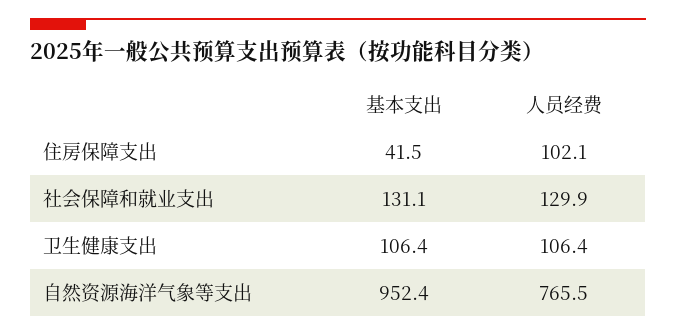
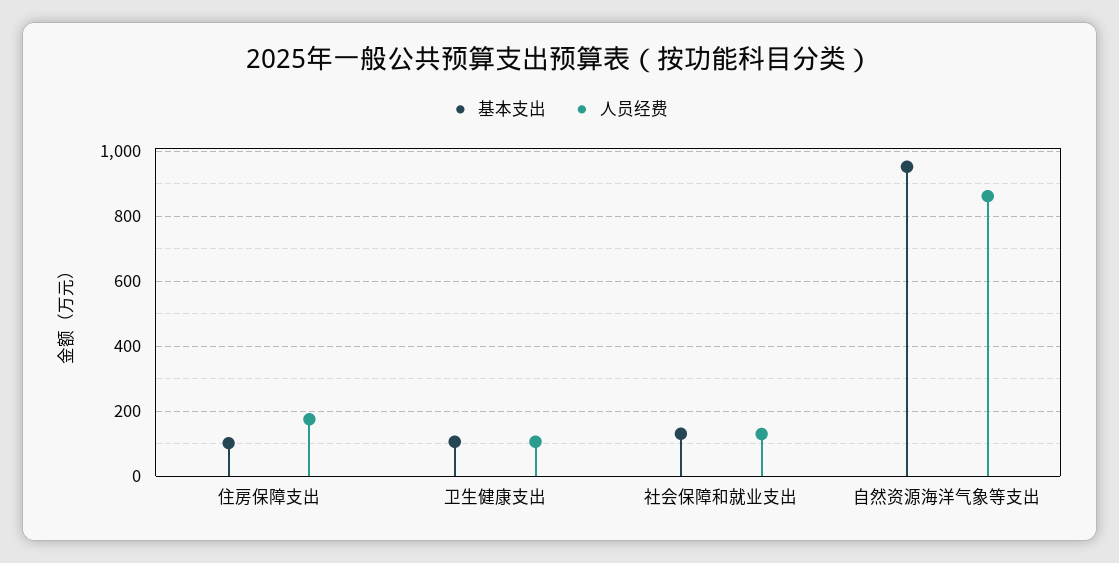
  {
    "基本支出": {
-     "住房保障支出": 41.5,
+     "住房保障支出": 100,
      "社会保障和就业支出": 131.1,
      "卫生健康支出": 106.4,
      "自然资源海洋气象等支出": 952.4
    },
    "人员经费": {
-     "住房保障支出": 102.1,
+     "住房保障支出": 180,
      "社会保障和就业支出": 129.9,
      "卫生健康支出": 106.4,
-     "自然资源海洋气象等支出": 765.5
+     "自然资源海洋气象等支出": 860
    }
  }

